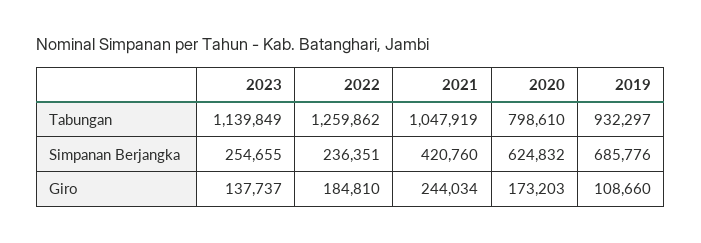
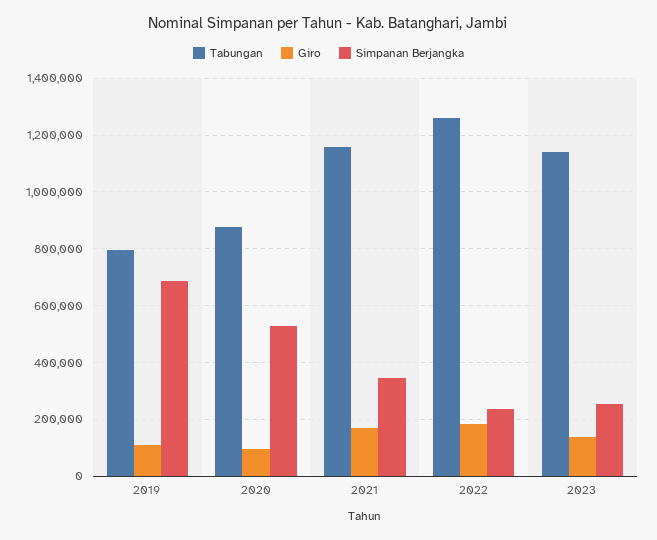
  {
    "Tabungan": {
      "2023": 1139849,
      "2022": 1259862,
-     "2021": 1047919,
+     "2021": 1150000,
-     "2020": 798610,
+     "2020": 875000,
-     "2019": 932297
+     "2019": 800000
    },
    "Simpanan Berjangka": {
      "2023": 254655,
      "2022": 236351,
-     "2021": 420760,
+     "2021": 350000,
-     "2020": 624832,
+     "2020": 525000,
      "2019": 685776
    },
    "Giro": {
      "2023": 137737,
      "2022": 184810,
-     "2021": 244034,
+     "2021": 175000,
-     "2020": 173203,
+     "2020": 100000,
      "2019": 108660
    }
  }

